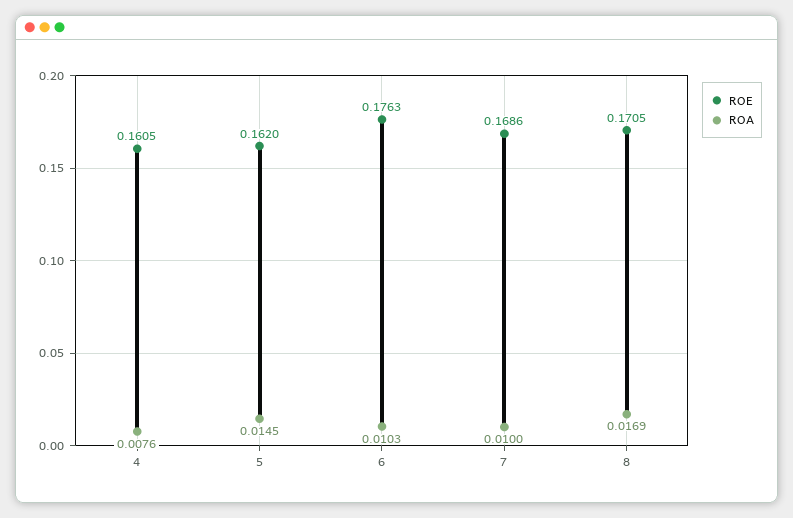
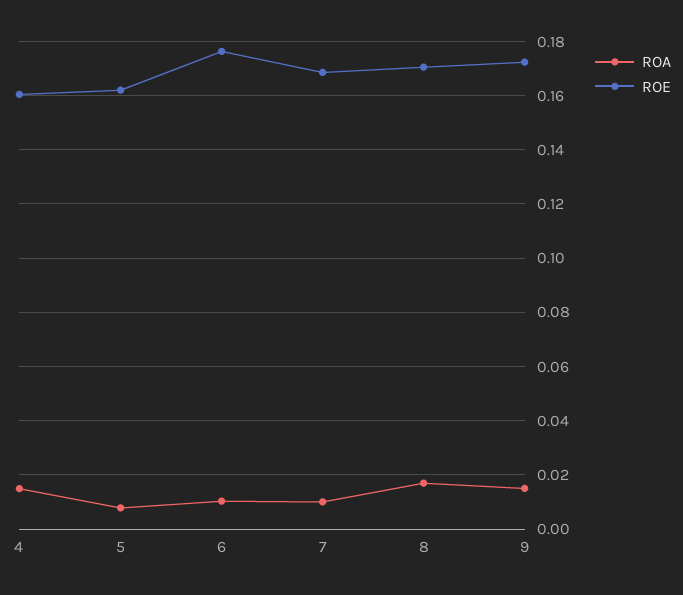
  {
    "ROE": {
      "4": 0.1605,
      "5": 0.162,
      "6": 0.1763,
      "7": 0.1686,
-     "8": 0.1705
+     "8": 0.1705,
+     "9": 0.1725
    },
    "ROA": {
-     "4": 0.0076,
+     "4": 0.015,
-     "5": 0.0145,
+     "5": 0.0075,
      "6": 0.0103,
      "7": 0.01,
-     "8": 0.0169
+     "8": 0.0169,
+     "9": 0.015
    }
  }

